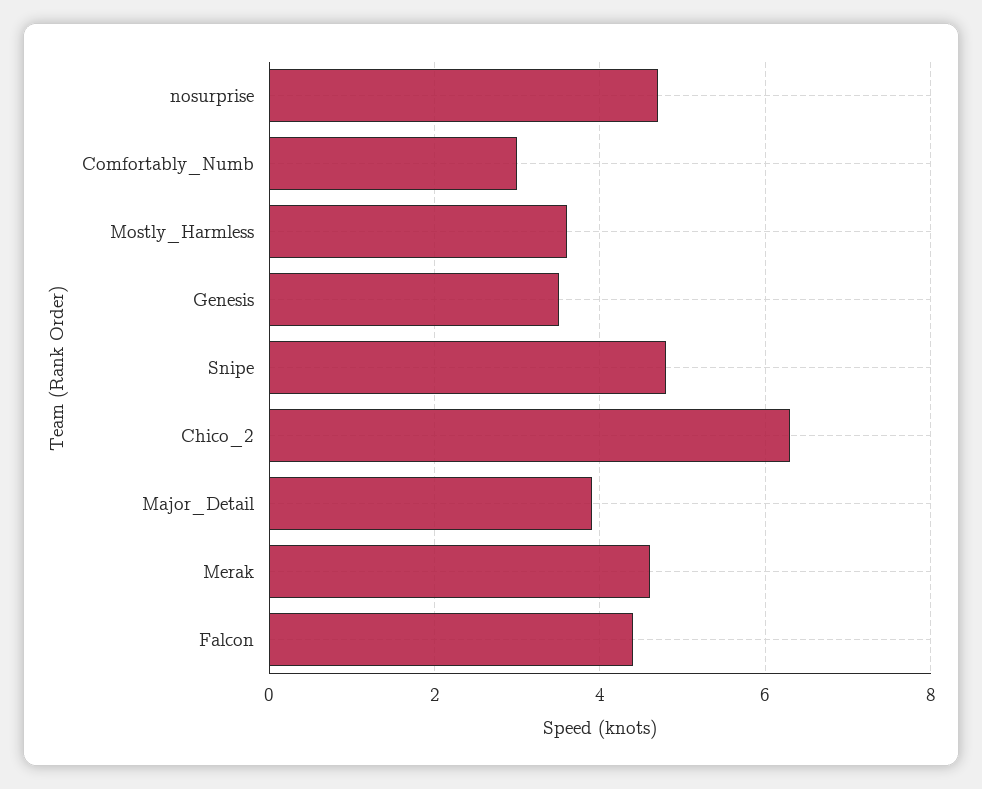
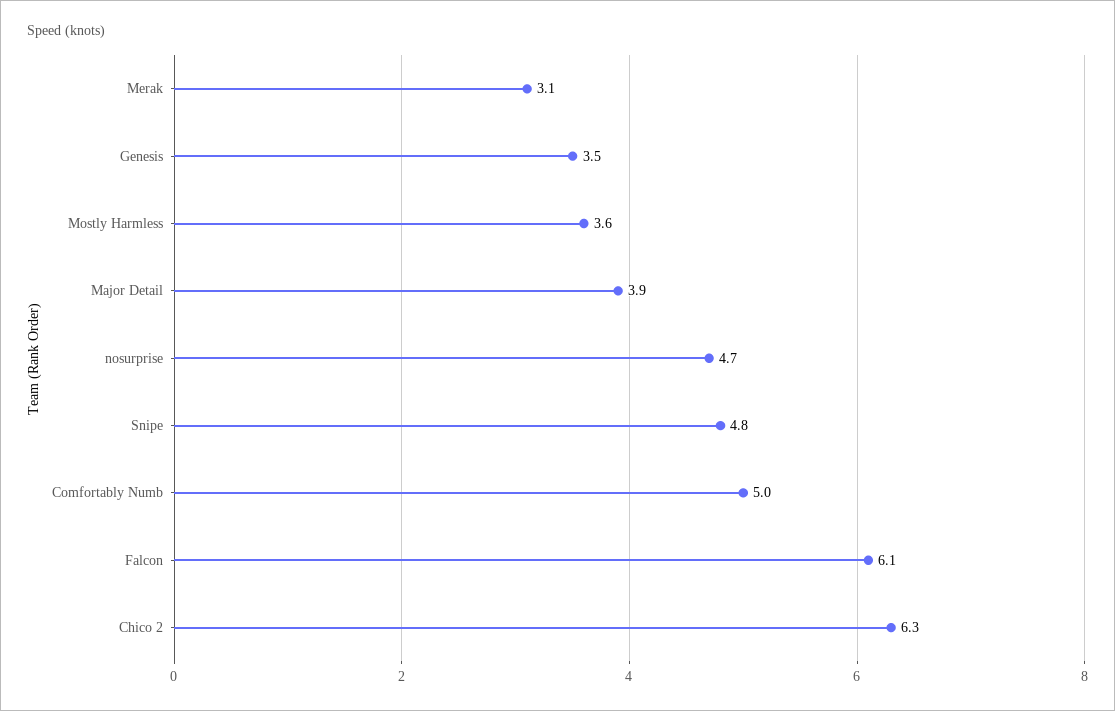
  {
    "nosurprise": 4.7,
-   "Comfortably_Numb": 3,
+   "Comfortably_Numb": 5,
    "Mostly_Harmless": 3.6,
    "Genesis": 3.5,
    "Snipe": 4.8,
    "Chico_2": 6.3,
    "Major_Detail": 3.9,
-   "Merak": 4.5,
+   "Merak": 3.1,
-   "Falcon": 4.5
+   "Falcon": 6.1
  }

